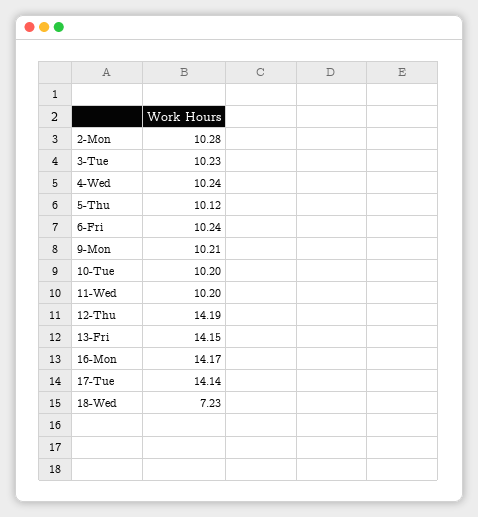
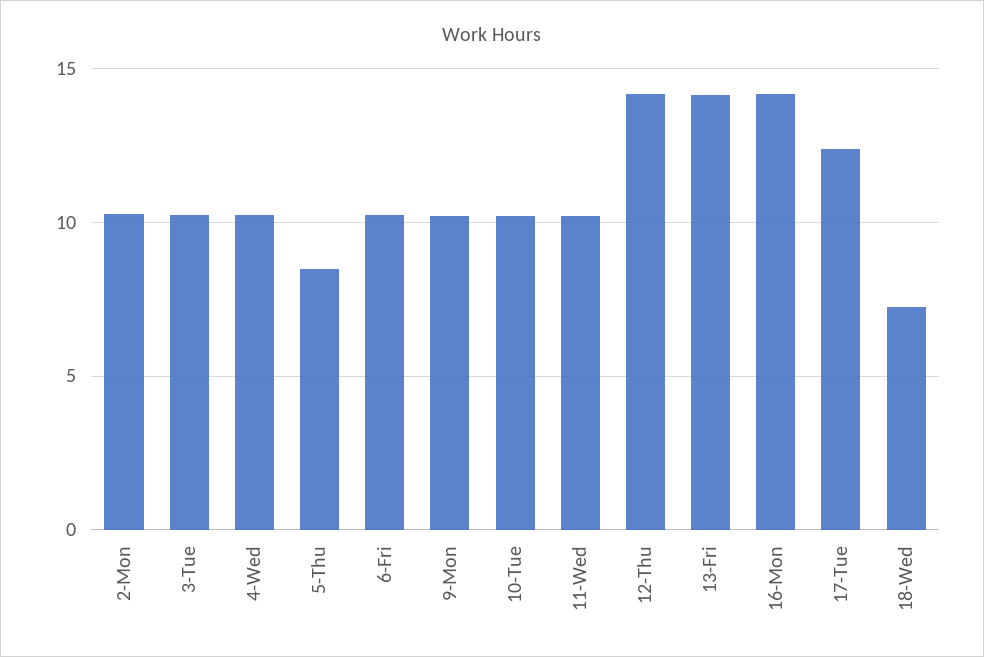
  {
    "2-Mon": 10.28,
    "3-Tue": 10.23,
    "4-Wed": 10.24,
-   "5-Thu": 10.12,
+   "5-Thu": 8.5,
    "6-Fri": 10.24,
    "9-Mon": 10.21,
    "10-Tue": 10.2,
    "11-Wed": 10.2,
    "12-Thu": 14.19,
    "13-Fri": 14.15,
    "16-Mon": 14.17,
-   "17-Tue": 14.14,
+   "17-Tue": 12.5,
    "18-Wed": 7.23
  }

